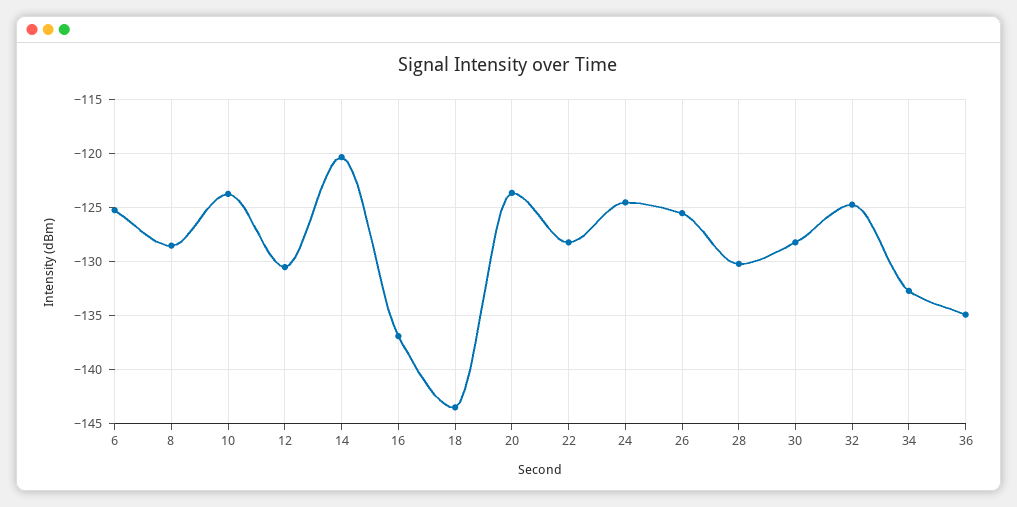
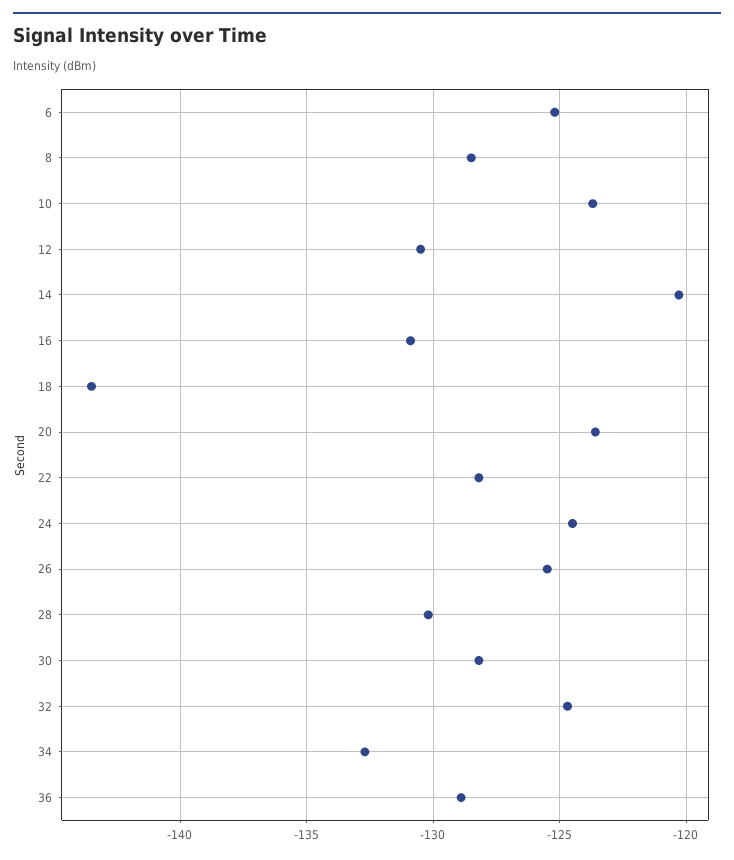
  {
    "6": -125,
    "8": -128.5,
    "10": -123.5,
    "12": -130.5,
    "14": -120.5,
-   "16": -137,
+   "16": -131,
    "18": -143.5,
    "20": -123.5,
    "22": -128,
    "24": -124.5,
    "26": -125.5,
    "28": -130,
    "30": -128,
    "32": -124.5,
    "34": -132.5,
-   "36": -135
+   "36": -129
  }

